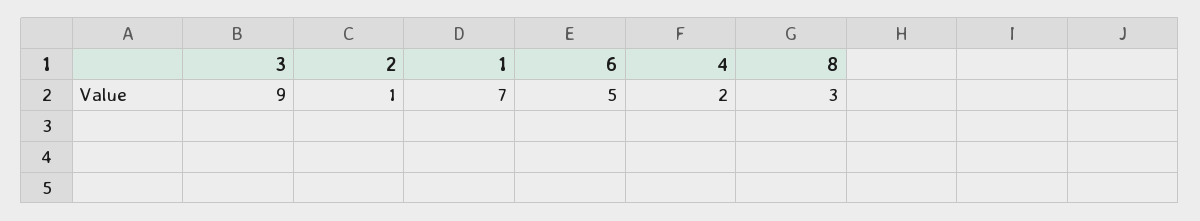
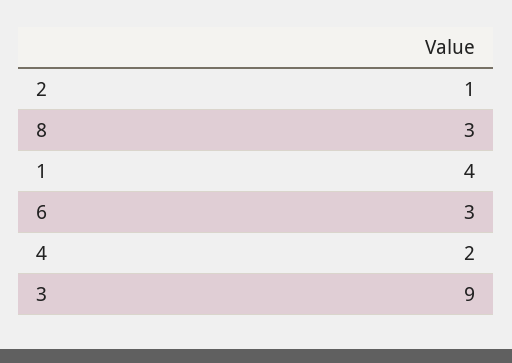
  {
    "3": 9,
    "2": 1,
-   "1": 7,
+   "1": 4,
-   "6": 5,
+   "6": 3,
    "4": 2,
    "8": 3
  }

